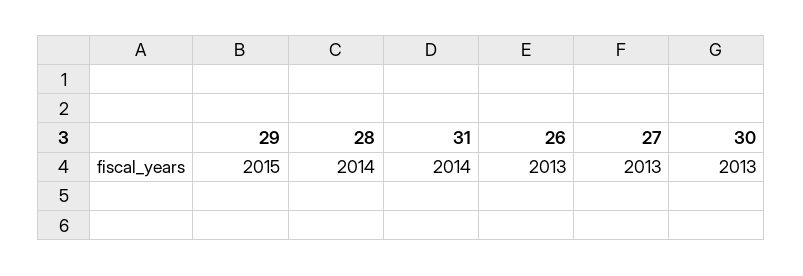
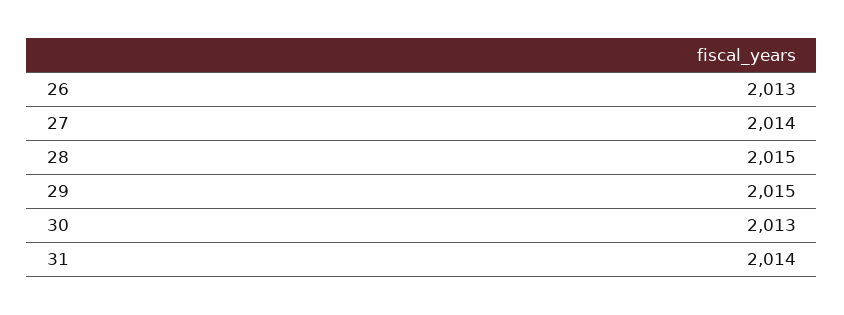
  {
    "29": 2015,
-   "28": 2014,
+   "28": 2015,
    "31": 2014,
    "26": 2013,
-   "27": 2013,
+   "27": 2014,
    "30": 2013
  }

